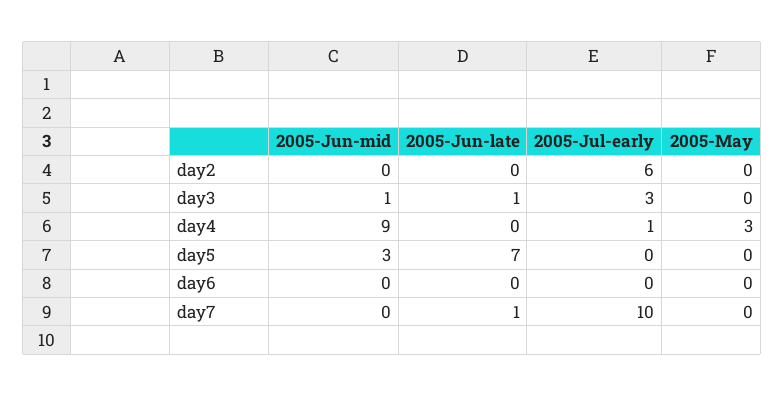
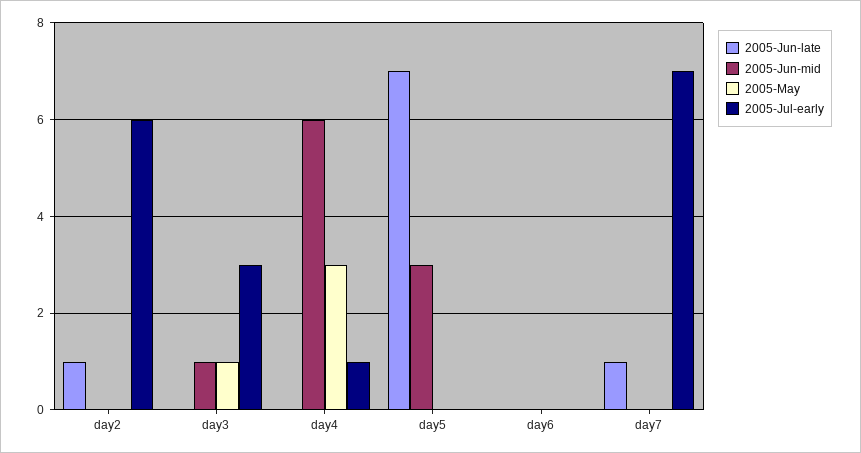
  {
    "2005-Jun-mid": {
      "day2": 0,
      "day3": 1,
-     "day4": 9,
+     "day4": 6,
      "day5": 3,
      "day6": 0,
      "day7": 0
    },
    "2005-Jun-late": {
-     "day2": 0,
+     "day2": 1,
-     "day3": 1,
+     "day3": 0,
      "day4": 0,
      "day5": 7,
      "day6": 0,
      "day7": 1
    },
    "2005-Jul-early": {
      "day2": 6,
      "day3": 3,
      "day4": 1,
      "day5": 0,
      "day6": 0,
-     "day7": 10
+     "day7": 7
    },
    "2005-May": {
      "day2": 0,
-     "day3": 0,
+     "day3": 1,
      "day4": 3,
      "day5": 0,
      "day6": 0,
      "day7": 0
    }
  }

